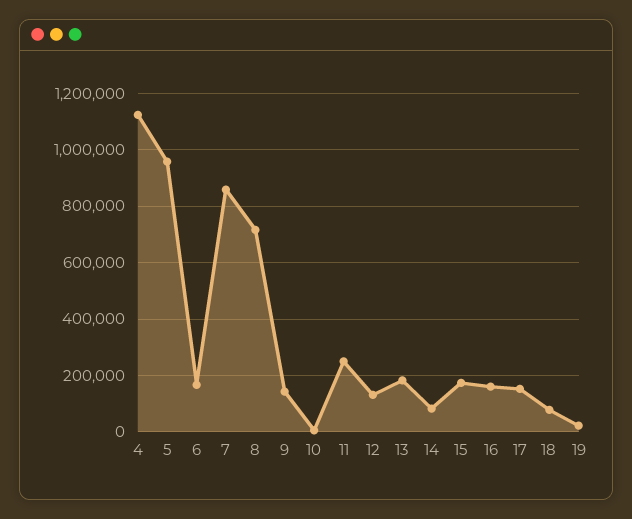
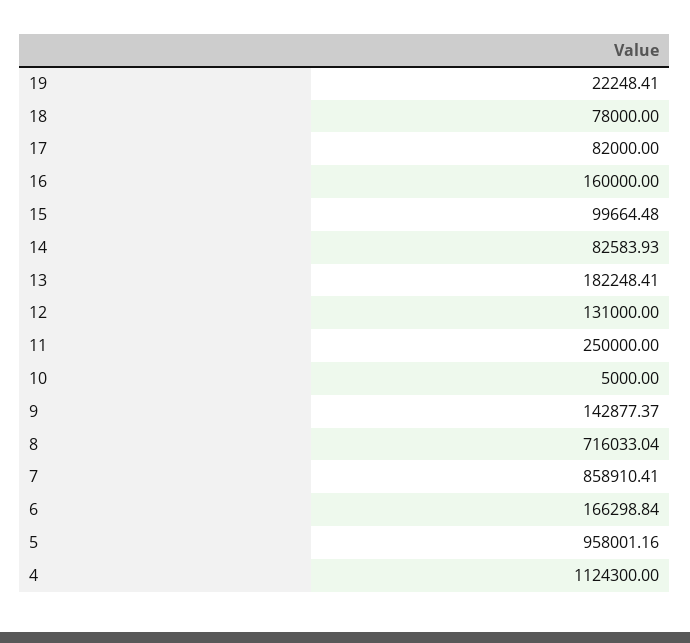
  {
    "4": 1124300,
    "5": 958001.16,
    "6": 166298.84,
    "7": 858910.41,
    "8": 716033.04,
    "9": 142877.37,
    "10": 5000,
    "11": 250000,
    "12": 131000,
    "13": 182248.41,
    "14": 82583.93,
-   "15": 175000,
+   "15": 99664.48,
    "16": 160000,
-   "17": 150000,
+   "17": 82000,
    "18": 78000,
    "19": 22248.41
  }

